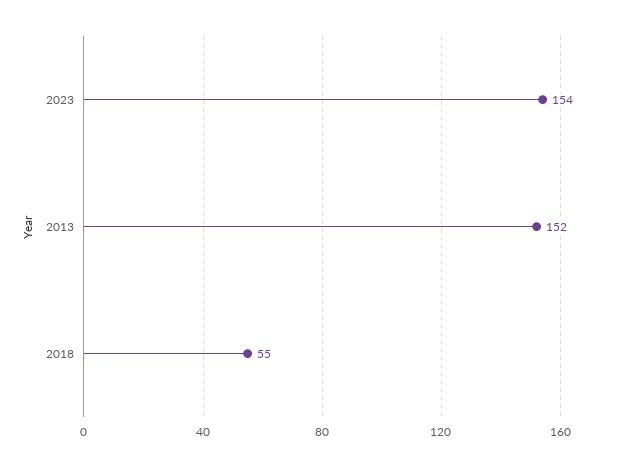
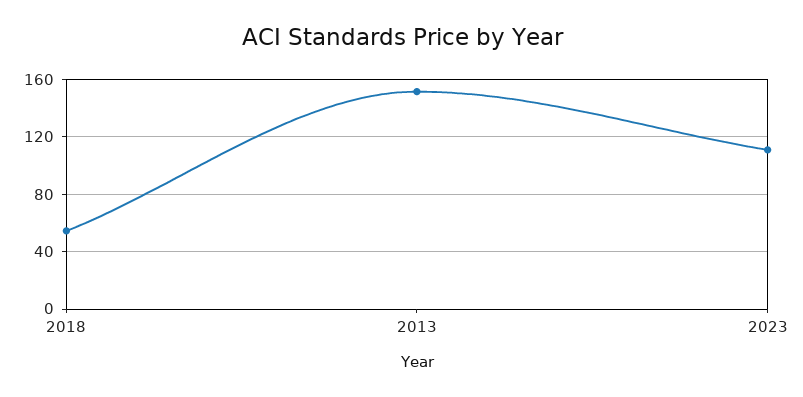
  {
-   "2023": 154,
+   "2023": 110,
    "2013": 152,
    "2018": 55
  }

